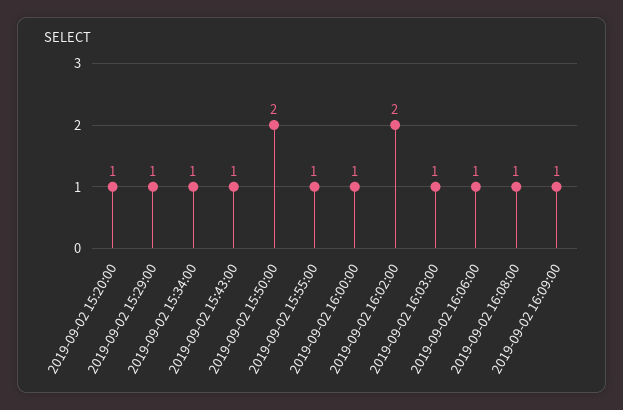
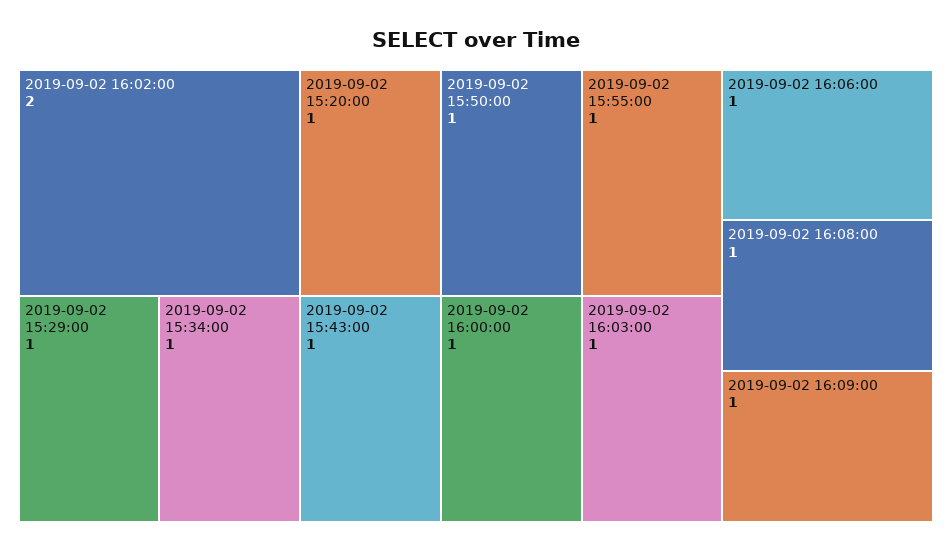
  {
    "2019-09-02 15:20:00": 1,
    "2019-09-02 15:29:00": 1,
    "2019-09-02 15:34:00": 1,
    "2019-09-02 15:43:00": 1,
-   "2019-09-02 15:50:00": 2,
+   "2019-09-02 15:50:00": 1,
    "2019-09-02 15:55:00": 1,
    "2019-09-02 16:00:00": 1,
    "2019-09-02 16:02:00": 2,
    "2019-09-02 16:03:00": 1,
    "2019-09-02 16:06:00": 1,
    "2019-09-02 16:08:00": 1,
    "2019-09-02 16:09:00": 1
  }

